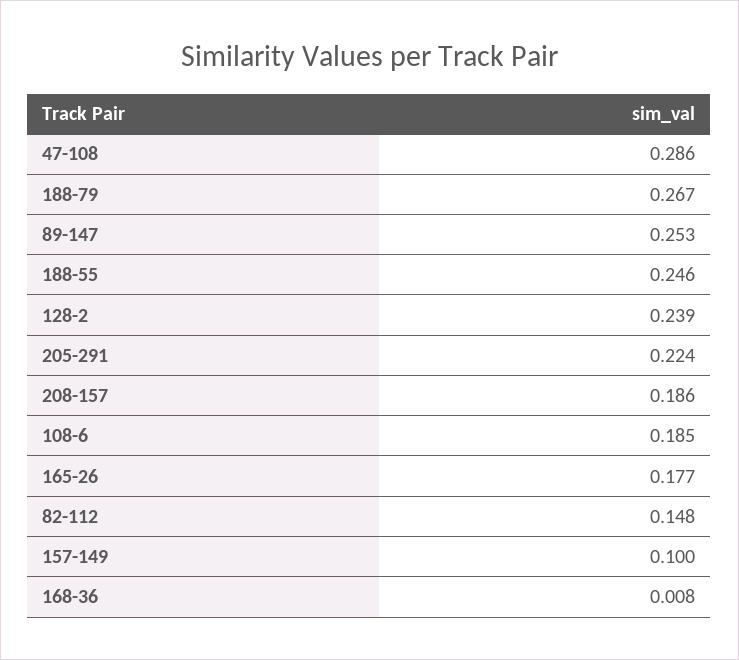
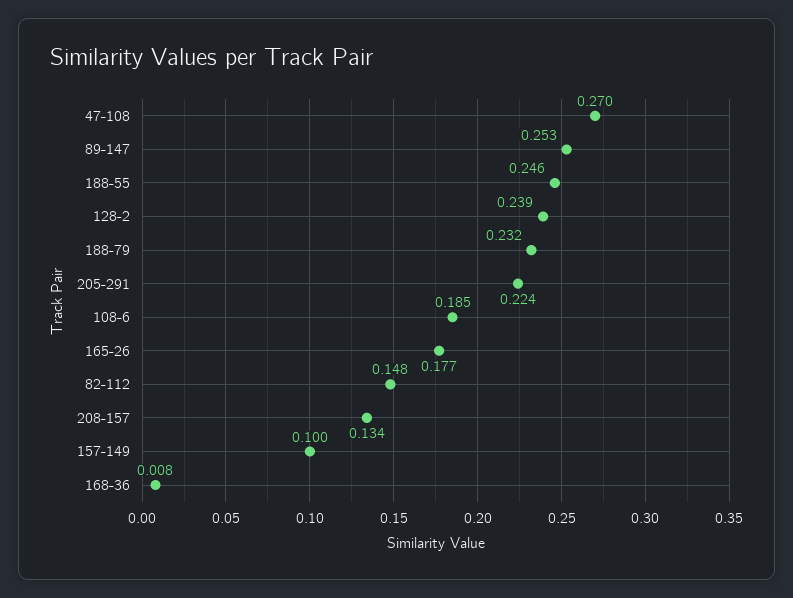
  {
-   "47-108": 0.286,
+   "47-108": 0.27,
-   "188-79": 0.267,
+   "188-79": 0.232,
    "89-147": 0.253,
    "188-55": 0.246,
    "128-2": 0.239,
    "205-291": 0.224,
-   "208-157": 0.186,
+   "208-157": 0.134,
    "108-6": 0.185,
    "165-26": 0.177,
    "82-112": 0.148,
    "157-149": 0.1,
    "168-36": 0.008
  }

